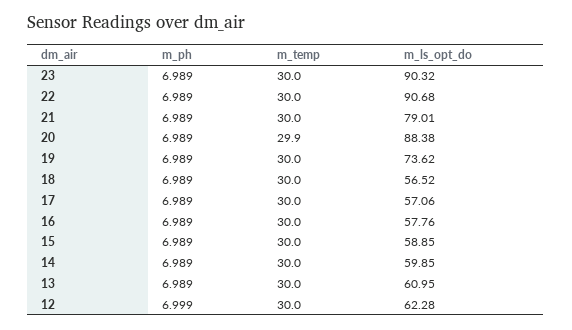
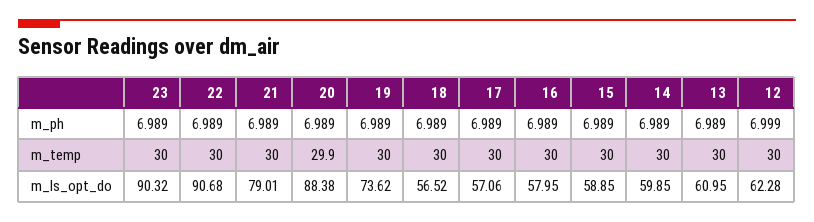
  {
    "m_ph": {
      "23": 6.989,
      "22": 6.989,
      "21": 6.989,
      "20": 6.989,
      "19": 6.989,
      "18": 6.989,
      "17": 6.989,
      "16": 6.989,
      "15": 6.989,
      "14": 6.989,
      "13": 6.989,
      "12": 6.999
    },
    "m_temp": {
      "23": 30,
      "22": 30,
      "21": 30,
      "20": 29.9,
      "19": 30,
      "18": 30,
      "17": 30,
      "16": 30,
      "15": 30,
      "14": 30,
      "13": 30,
      "12": 30
    },
    "m_ls_opt_do": {
      "23": 90.32,
      "22": 90.68,
      "21": 79.01,
      "20": 88.38,
      "19": 73.62,
      "18": 56.52,
      "17": 57.06,
-     "16": 57.76,
+     "16": 57.95,
      "15": 58.85,
      "14": 59.85,
      "13": 60.95,
      "12": 62.28
    }
  }

